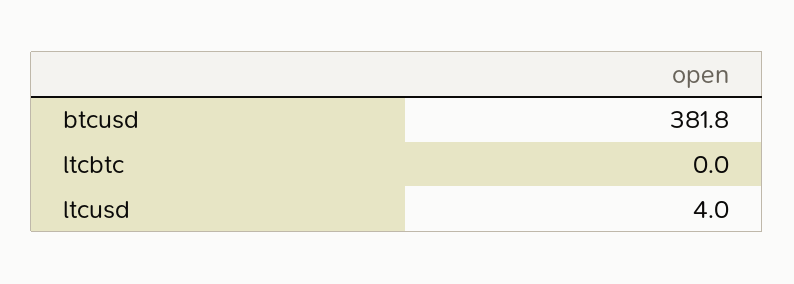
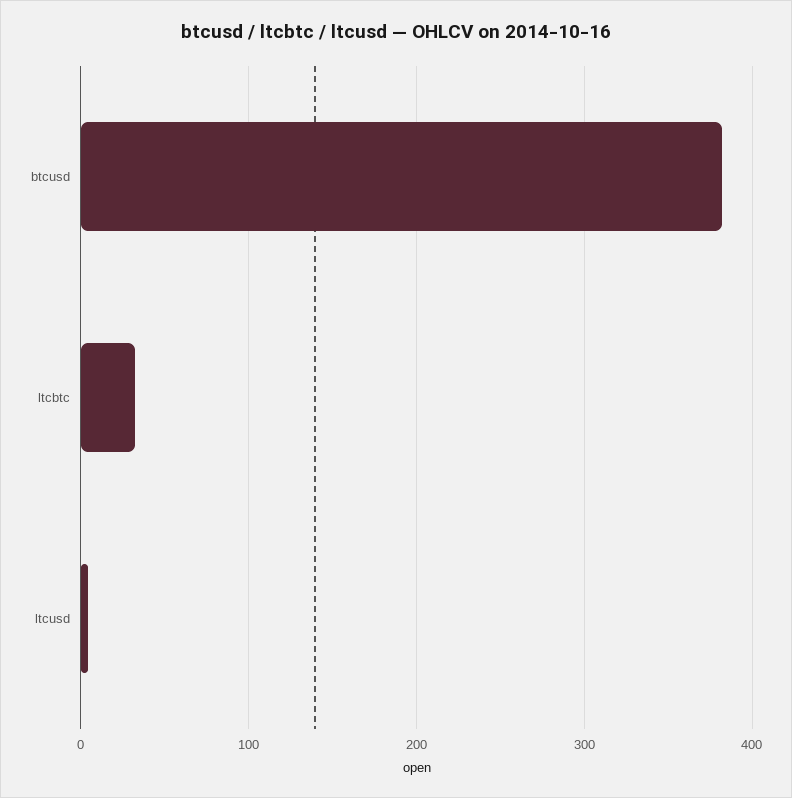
  {
    "btcusd": 381.8,
-   "ltcbtc": 0,
+   "ltcbtc": 30,
    "ltcusd": 4
  }

